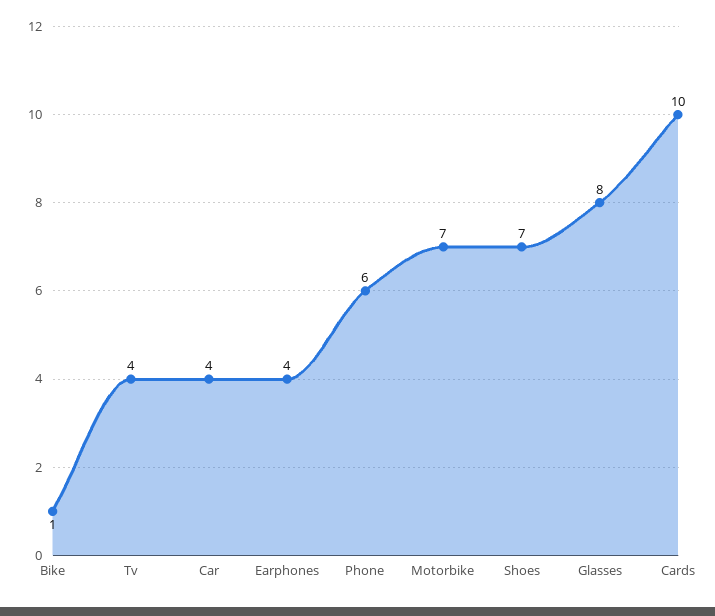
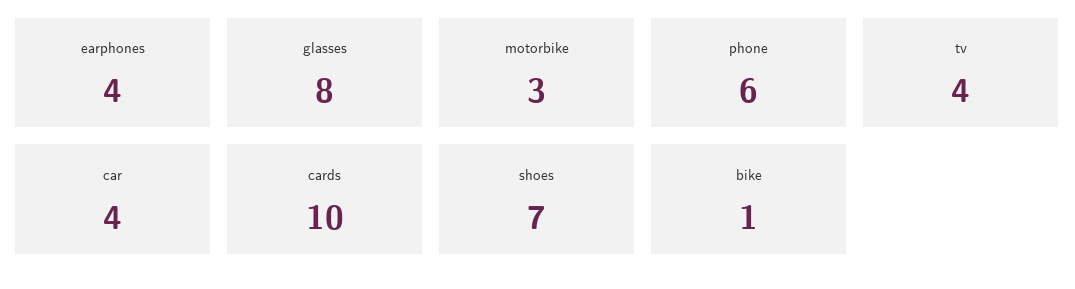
  {
    "Bike": 1,
    "Tv": 4,
    "Car": 4,
    "Earphones": 4,
    "Phone": 6,
-   "Motorbike": 7,
+   "Motorbike": 3,
    "Shoes": 7,
    "Glasses": 8,
    "Cards": 10
  }

